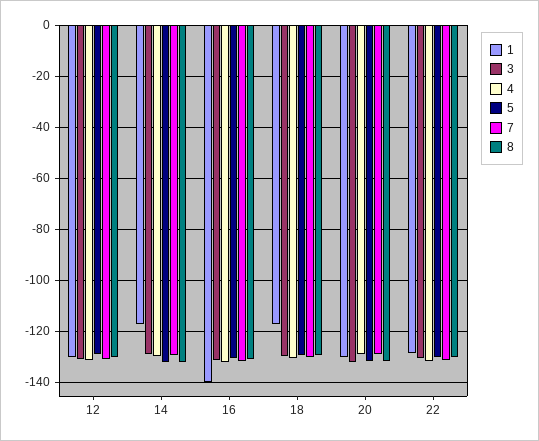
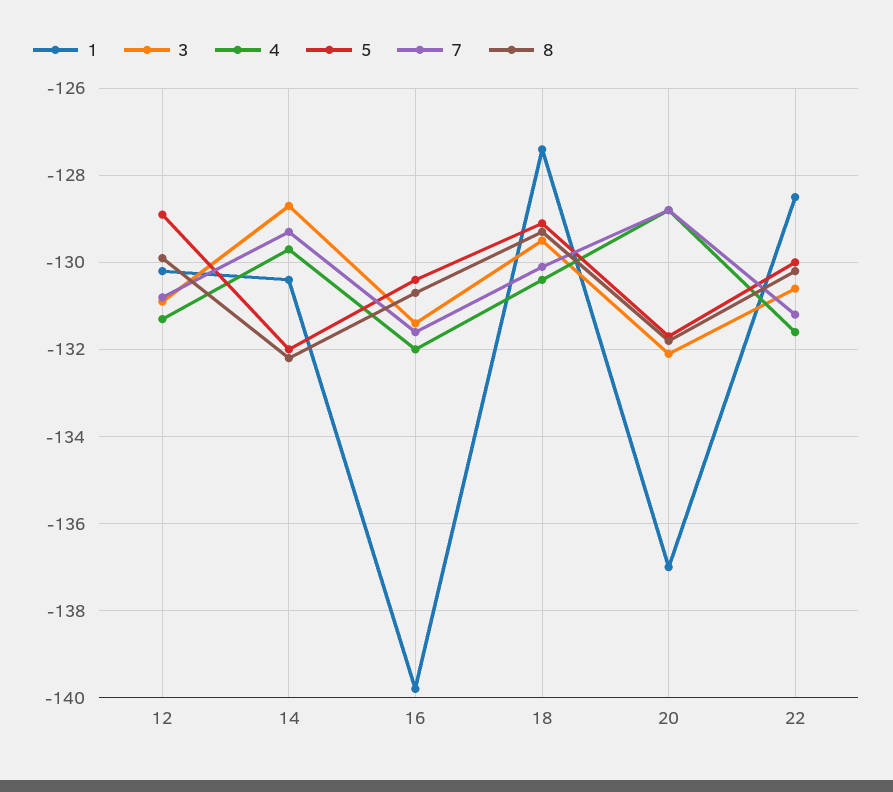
  {
    "1": {
      "12": -130,
-     "14": -117.5,
+     "14": -130.5,
      "16": -140,
-     "18": -117.5,
+     "18": -127.5,
-     "20": -130,
+     "20": -137,
      "22": -128.5
    },
    "3": {
      "12": -131,
      "14": -128.5,
      "16": -131.5,
      "18": -129.5,
      "20": -132,
      "22": -130.5
    },
    "4": {
      "12": -131.5,
      "14": -129.5,
      "16": -132,
      "18": -130.5,
      "20": -129,
      "22": -131.5
    },
    "5": {
      "12": -129,
      "14": -132,
      "16": -130.5,
      "18": -129,
      "20": -131.5,
      "22": -130
    },
    "7": {
      "12": -131,
      "14": -129.5,
      "16": -131.5,
      "18": -130,
      "20": -129,
      "22": -131
    },
    "8": {
      "12": -130,
      "14": -132,
      "16": -130.5,
      "18": -129.5,
      "20": -132,
      "22": -130
    }
  }

